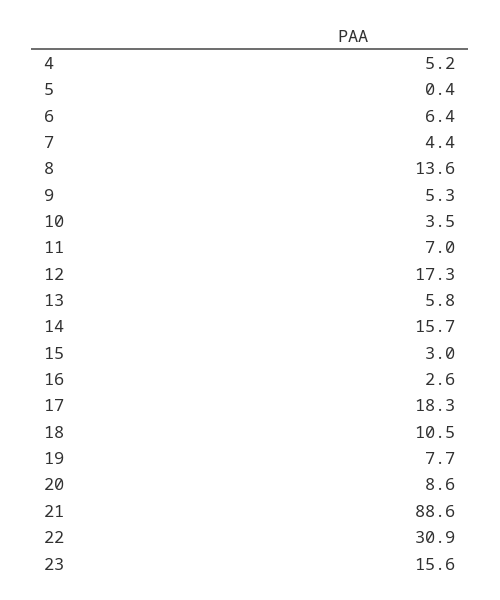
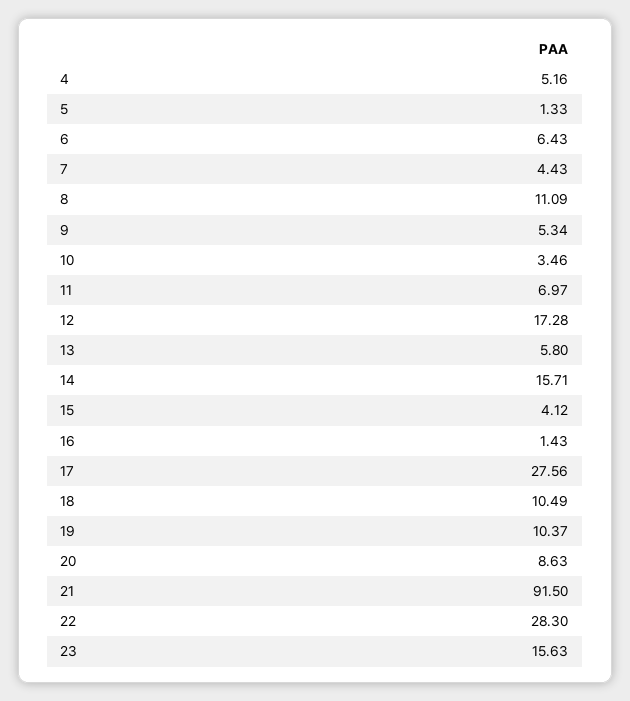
  {
    "4": 5.16,
-   "5": 0.4,
+   "5": 1.33,
    "6": 6.43,
    "7": 4.43,
-   "8": 13.6,
+   "8": 11.09,
    "9": 5.34,
    "10": 3.46,
    "11": 6.97,
    "12": 17.28,
    "13": 5.8,
    "14": 15.71,
-   "15": 3,
+   "15": 4.12,
-   "16": 2.6,
+   "16": 1.43,
-   "17": 18.3,
+   "17": 27.56,
    "18": 10.49,
-   "19": 7.7,
+   "19": 10.37,
    "20": 8.63,
-   "21": 88.6,
+   "21": 91.5,
-   "22": 30.9,
+   "22": 28.3,
    "23": 15.63
  }

